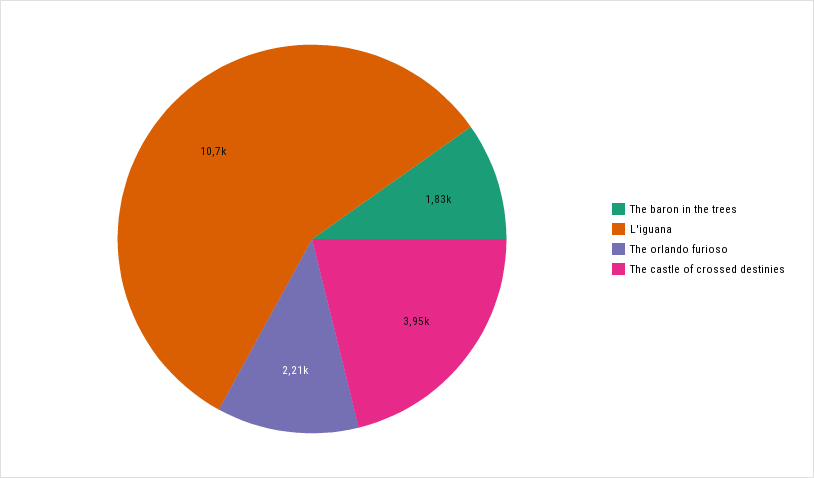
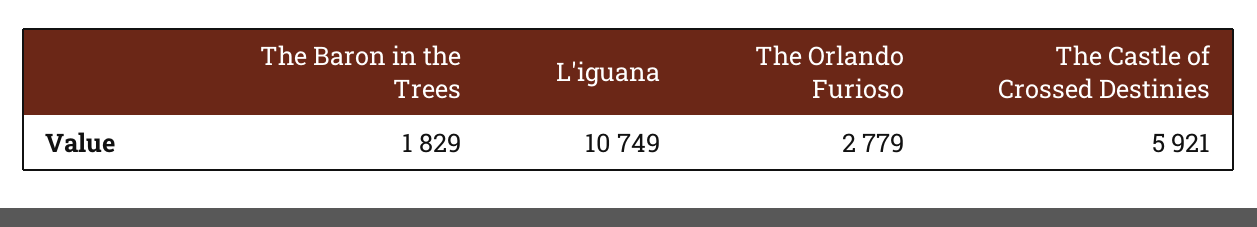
  {
    "The baron in the trees": 1829,
    "L'iguana": 10749,
-   "The orlando furioso": 2210,
+   "The orlando furioso": 2779,
-   "The castle of crossed destinies": 3950
+   "The castle of crossed destinies": 5921
  }

